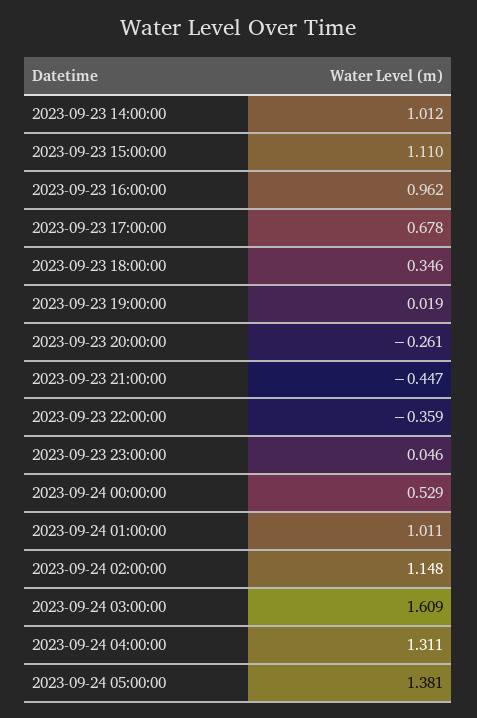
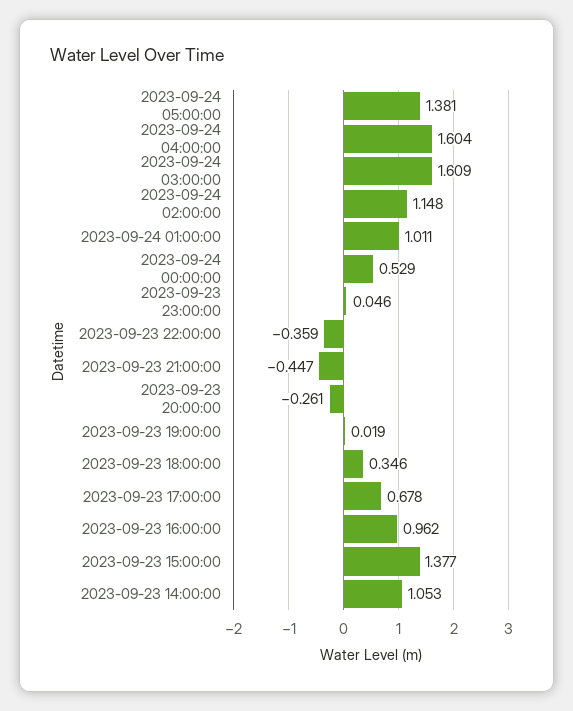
  {
-   "2023-09-23 14:00:00": 1.012,
+   "2023-09-23 14:00:00": 1.053,
-   "2023-09-23 15:00:00": 1.11,
+   "2023-09-23 15:00:00": 1.377,
    "2023-09-23 16:00:00": 0.962,
    "2023-09-23 17:00:00": 0.678,
    "2023-09-23 18:00:00": 0.346,
    "2023-09-23 19:00:00": 0.019,
    "2023-09-23 20:00:00": -0.261,
    "2023-09-23 21:00:00": -0.447,
    "2023-09-23 22:00:00": -0.359,
    "2023-09-23 23:00:00": 0.046,
    "2023-09-24 00:00:00": 0.529,
    "2023-09-24 01:00:00": 1.011,
    "2023-09-24 02:00:00": 1.148,
    "2023-09-24 03:00:00": 1.609,
-   "2023-09-24 04:00:00": 1.311,
+   "2023-09-24 04:00:00": 1.604,
    "2023-09-24 05:00:00": 1.381
  }

